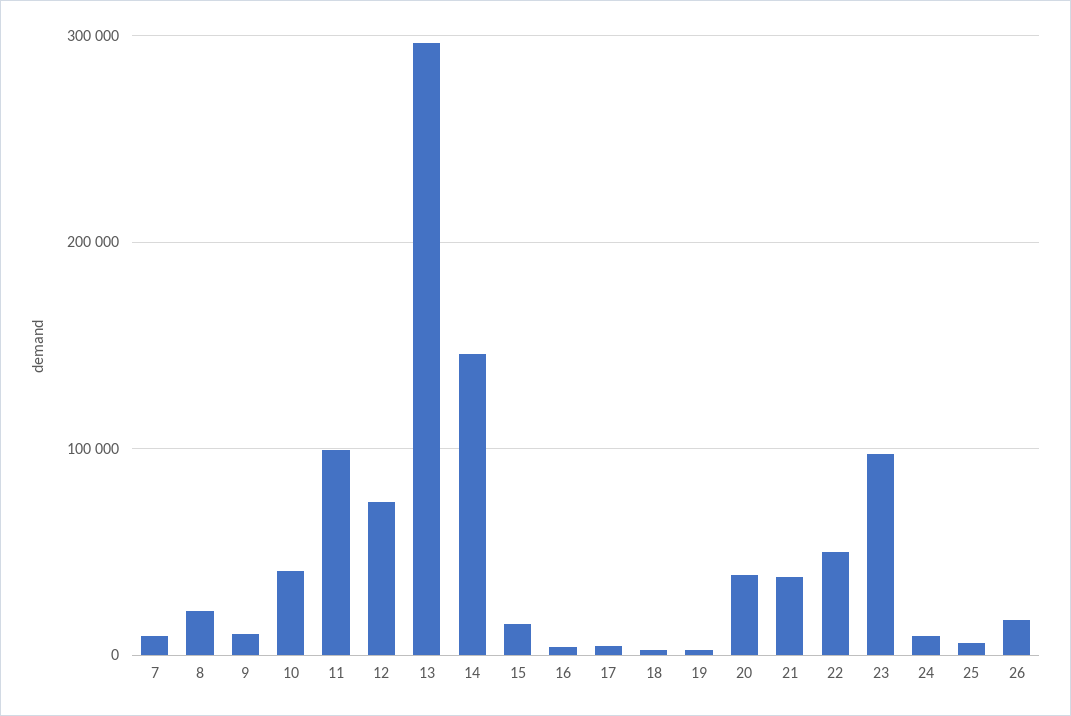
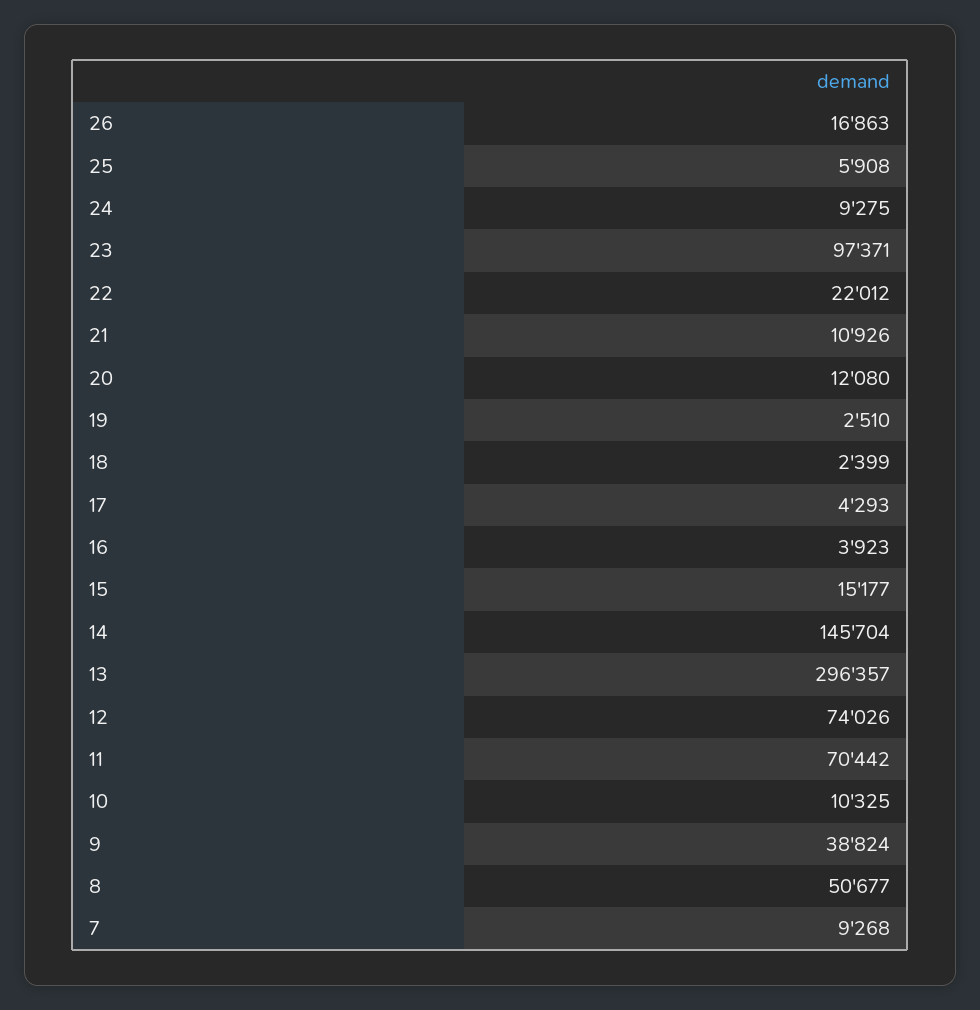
  {
    "7": 9268,
-   "8": 20000,
+   "8": 50677,
-   "9": 10000,
+   "9": 38824,
-   "10": 40000,
+   "10": 10325,
-   "11": 100000,
+   "11": 70442,
    "12": 74026,
    "13": 296357,
    "14": 145704,
    "15": 15177,
    "16": 3923,
    "17": 4293,
    "18": 2399,
    "19": 2510,
-   "20": 40000,
+   "20": 12080,
-   "21": 40000,
+   "21": 10926,
-   "22": 50000,
+   "22": 22012,
    "23": 97371,
    "24": 9275,
    "25": 5908,
    "26": 16863
  }

